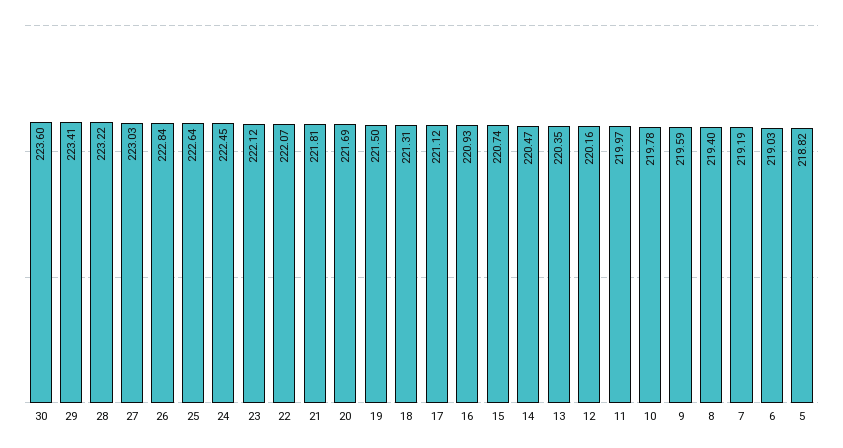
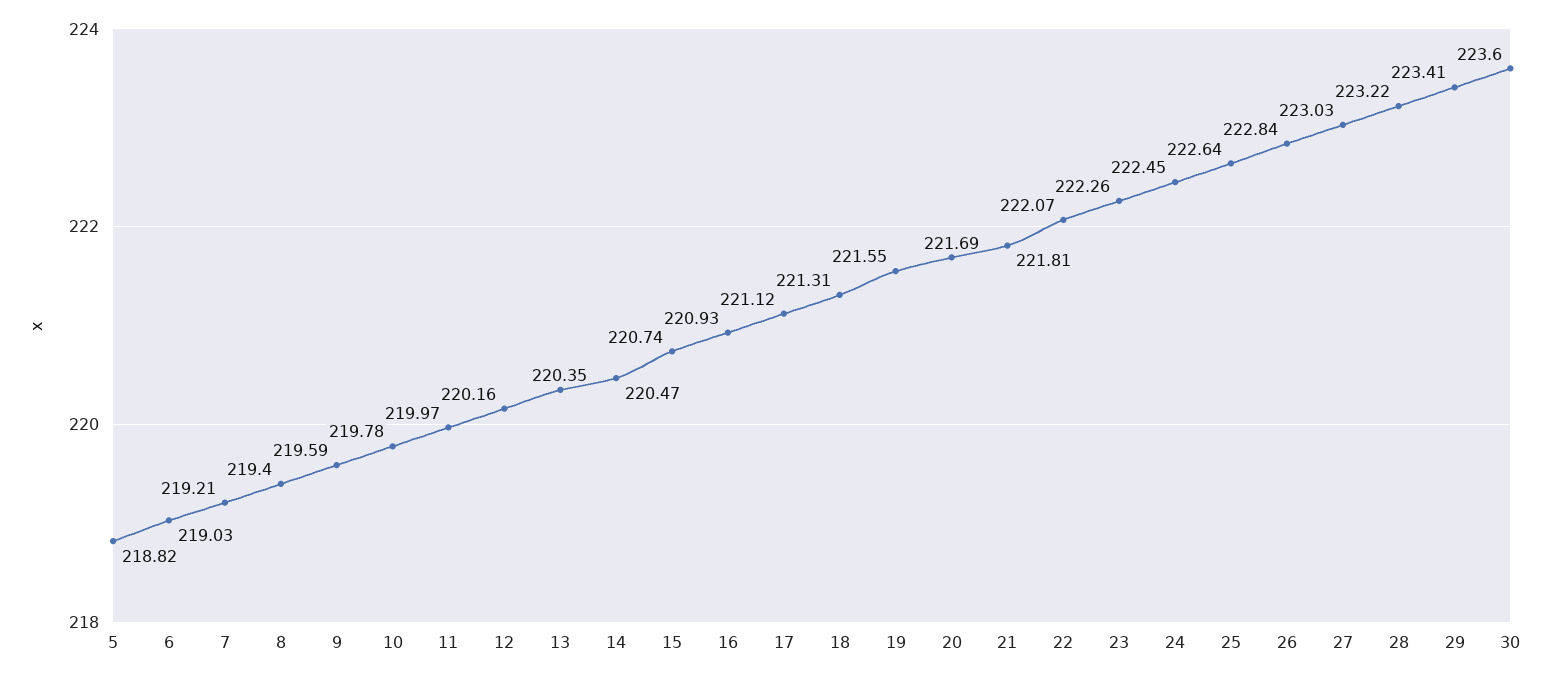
  {
    "30": 223.6,
    "29": 223.41,
    "28": 223.22,
    "27": 223.03,
    "26": 222.84,
    "25": 222.64,
    "24": 222.45,
-   "23": 222.12,
+   "23": 222.26,
    "22": 222.07,
    "21": 221.81,
    "20": 221.69,
-   "19": 221.5,
+   "19": 221.55,
    "18": 221.31,
    "17": 221.12,
    "16": 220.93,
    "15": 220.74,
    "14": 220.47,
    "13": 220.35,
    "12": 220.16,
    "11": 219.97,
    "10": 219.78,
    "9": 219.59,
    "8": 219.4,
-   "7": 219.19,
+   "7": 219.21,
    "6": 219.03,
    "5": 218.82
  }

